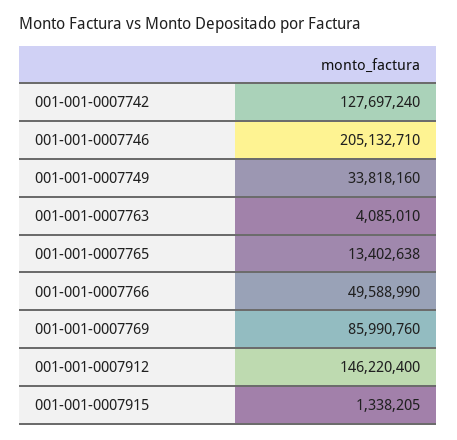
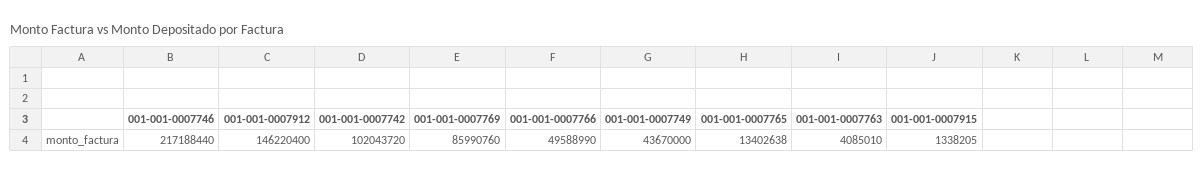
  {
-   "001-001-0007742": 127697240,
+   "001-001-0007742": 102043720,
-   "001-001-0007746": 205132710,
+   "001-001-0007746": 217188440,
-   "001-001-0007749": 33818160,
+   "001-001-0007749": 43670000,
    "001-001-0007763": 4085010,
    "001-001-0007765": 13402638,
    "001-001-0007766": 49588990,
    "001-001-0007769": 85990760,
    "001-001-0007912": 146220400,
    "001-001-0007915": 1338205
  }

